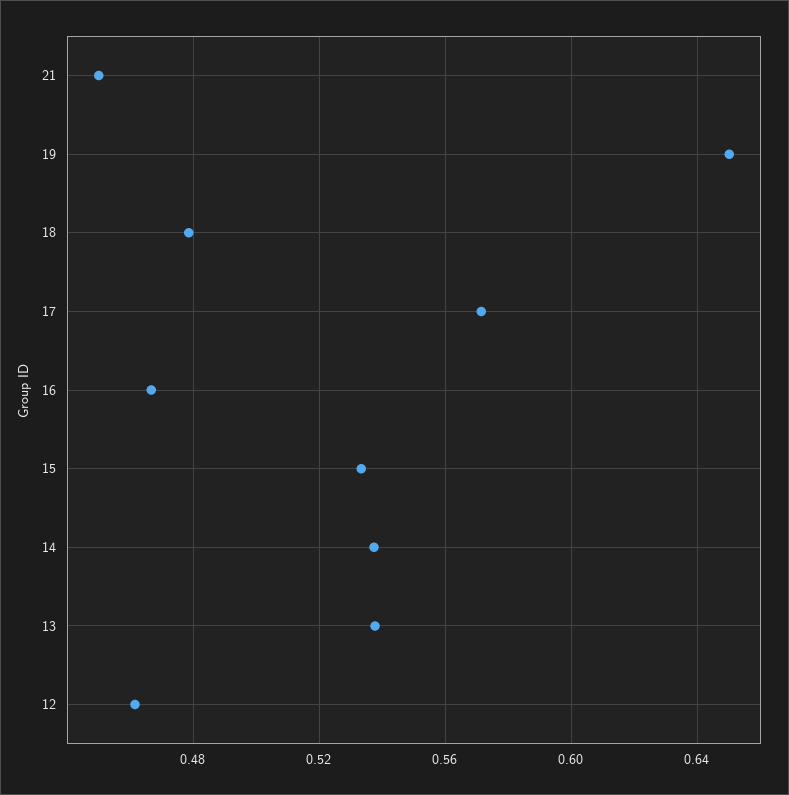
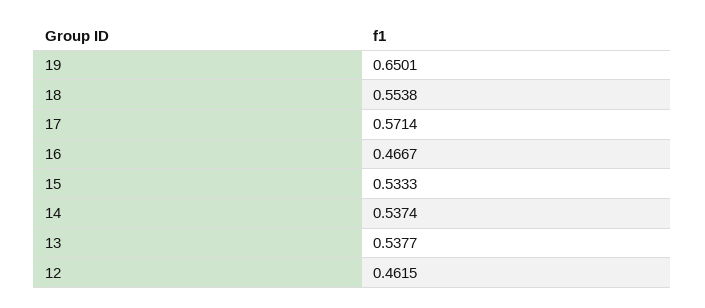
  {
-   "21": 0.45,
    "19": 0.6501,
-   "18": 0.48,
+   "18": 0.5538,
    "17": 0.5714,
    "16": 0.4667,
    "15": 0.5333,
    "14": 0.5374,
    "13": 0.5377,
    "12": 0.4615
  }

